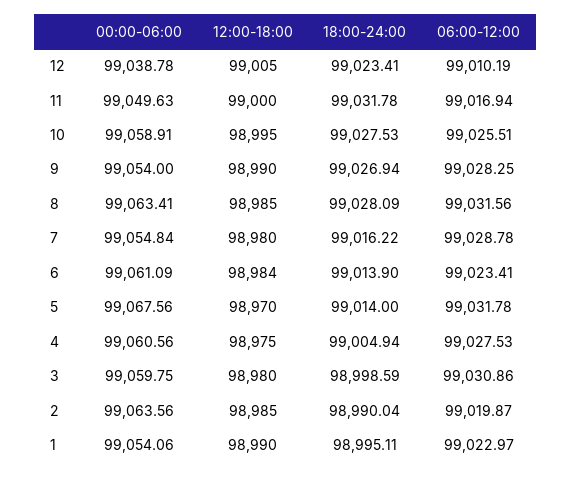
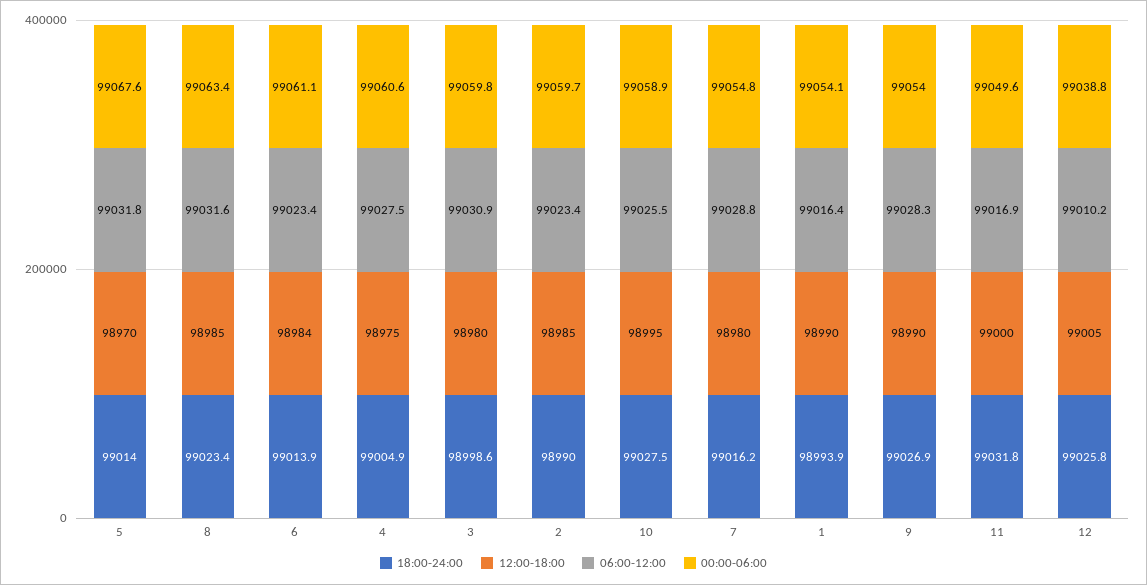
  {
    "00:00-06:00": {
      "12": 99038.78,
      "11": 99049.63,
      "10": 99058.91,
      "9": 99054,
      "8": 99063.41,
      "7": 99054.84,
      "6": 99061.09,
      "5": 99067.56,
      "4": 99060.56,
      "3": 99059.75,
-     "2": 99063.56,
+     "2": 99059.7,
      "1": 99054.06
    },
    "12:00-18:00": {
      "12": 99005,
      "11": 99000,
      "10": 98995,
      "9": 98990,
      "8": 98985,
      "7": 98980,
      "6": 98984,
      "5": 98970,
      "4": 98975,
      "3": 98980,
      "2": 98985,
      "1": 98990
    },
    "18:00-24:00": {
-     "12": 99023.41,
+     "12": 99025.8,
      "11": 99031.78,
      "10": 99027.53,
      "9": 99026.94,
-     "8": 99028.09,
+     "8": 99023.4,
      "7": 99016.22,
      "6": 99013.9,
      "5": 99014,
      "4": 99004.94,
      "3": 98998.59,
      "2": 98990.04,
-     "1": 98995.11
+     "1": 98993.9
    },
    "06:00-12:00": {
      "12": 99010.19,
      "11": 99016.94,
      "10": 99025.51,
      "9": 99028.25,
      "8": 99031.56,
      "7": 99028.78,
      "6": 99023.41,
      "5": 99031.78,
      "4": 99027.53,
      "3": 99030.86,
-     "2": 99019.87,
+     "2": 99023.4,
-     "1": 99022.97
+     "1": 99016.4
    }
  }

